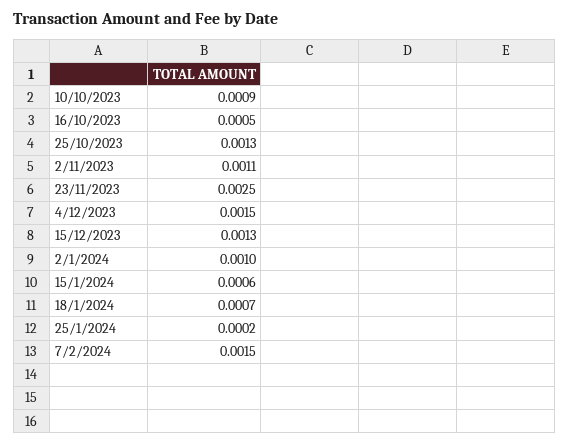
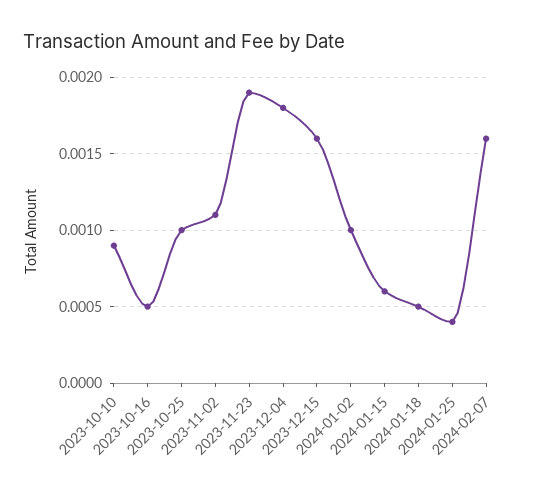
  {
    "10/10/2023": 0.0009,
    "16/10/2023": 0.0005,
-   "25/10/2023": 0.0013,
+   "25/10/2023": 0.001,
    "2/11/2023": 0.0011,
-   "23/11/2023": 0.0025,
+   "23/11/2023": 0.0019,
-   "4/12/2023": 0.0015,
+   "4/12/2023": 0.0018,
-   "15/12/2023": 0.0013,
+   "15/12/2023": 0.0016,
    "2/1/2024": 0.001,
    "15/1/2024": 0.0006,
-   "18/1/2024": 0.0007,
+   "18/1/2024": 0.0005,
-   "25/1/2024": 0.0002,
+   "25/1/2024": 0.0004,
-   "7/2/2024": 0.0015
+   "7/2/2024": 0.0016
  }

